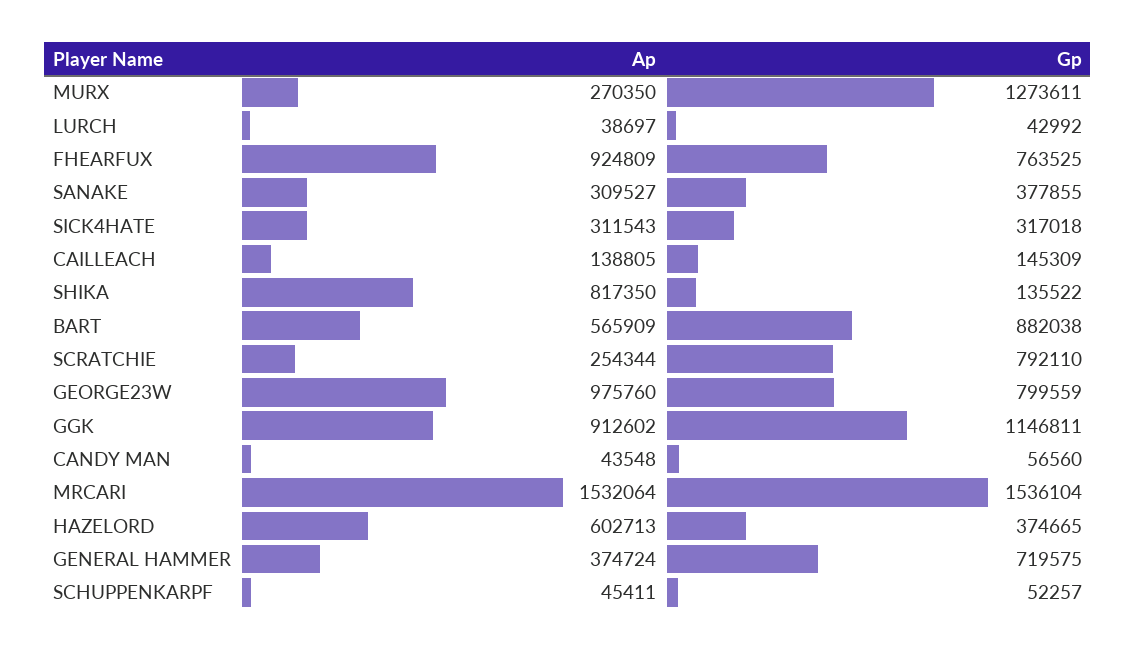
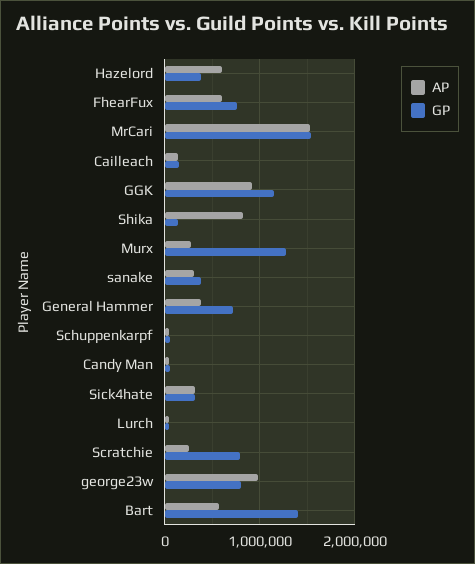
  {
    "Ap": {
      "MURX": 270350,
      "LURCH": 38697,
-     "FHEARFUX": 924809,
+     "FHEARFUX": 600000,
      "SANAKE": 309527,
      "SICK4HATE": 311543,
      "CAILLEACH": 138805,
      "SHIKA": 817350,
      "BART": 565909,
      "SCRATCHIE": 254344,
      "GEORGE23W": 975760,
      "GGK": 912602,
      "CANDY MAN": 43548,
      "MRCARI": 1532064,
      "HAZELORD": 602713,
      "GENERAL HAMMER": 374724,
      "SCHUPPENKARPF": 45411
    },
    "Gp": {
      "MURX": 1273611,
      "LURCH": 42992,
      "FHEARFUX": 763525,
      "SANAKE": 377855,
      "SICK4HATE": 317018,
      "CAILLEACH": 145309,
      "SHIKA": 135522,
-     "BART": 882038,
+     "BART": 1400000,
      "SCRATCHIE": 792110,
      "GEORGE23W": 799559,
      "GGK": 1146811,
      "CANDY MAN": 56560,
      "MRCARI": 1536104,
      "HAZELORD": 374665,
      "GENERAL HAMMER": 719575,
      "SCHUPPENKARPF": 52257
    }
  }

